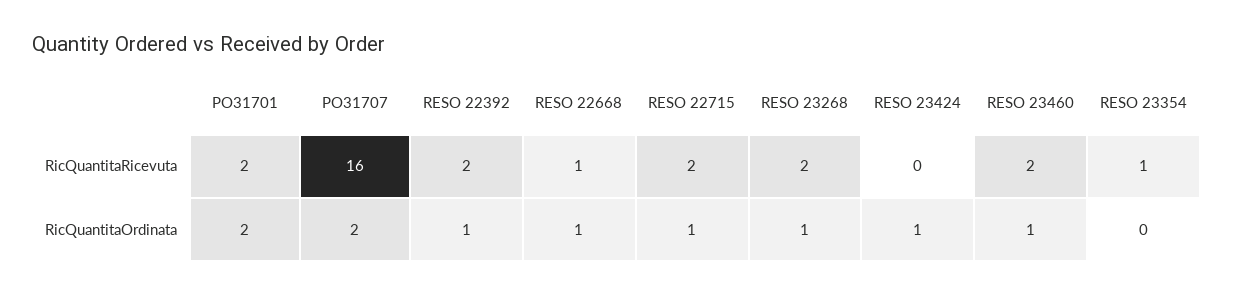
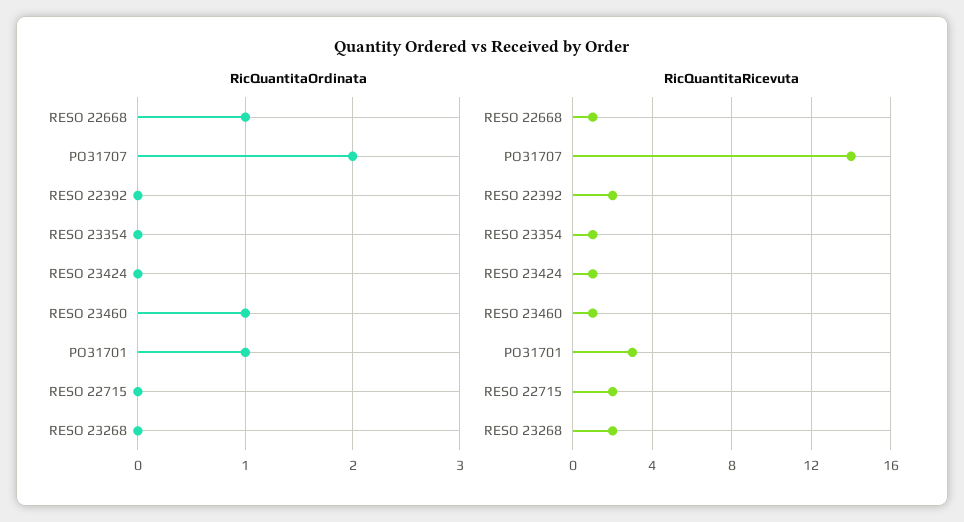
  {
    "RicQuantitaRicevuta": {
-     "PO31701": 2,
+     "PO31701": 3,
-     "PO31707": 16,
+     "PO31707": 14,
      "RESO 22392": 2,
      "RESO 22668": 1,
      "RESO 22715": 2,
      "RESO 23268": 2,
-     "RESO 23424": 0,
+     "RESO 23424": 1,
-     "RESO 23460": 2,
+     "RESO 23460": 1,
      "RESO 23354": 1
    },
    "RicQuantitaOrdinata": {
-     "PO31701": 2,
+     "PO31701": 1,
      "PO31707": 2,
-     "RESO 22392": 1,
+     "RESO 22392": 0,
      "RESO 22668": 1,
-     "RESO 22715": 1,
+     "RESO 22715": 0,
-     "RESO 23268": 1,
+     "RESO 23268": 0,
-     "RESO 23424": 1,
+     "RESO 23424": 0,
      "RESO 23460": 1,
      "RESO 23354": 0
    }
  }

